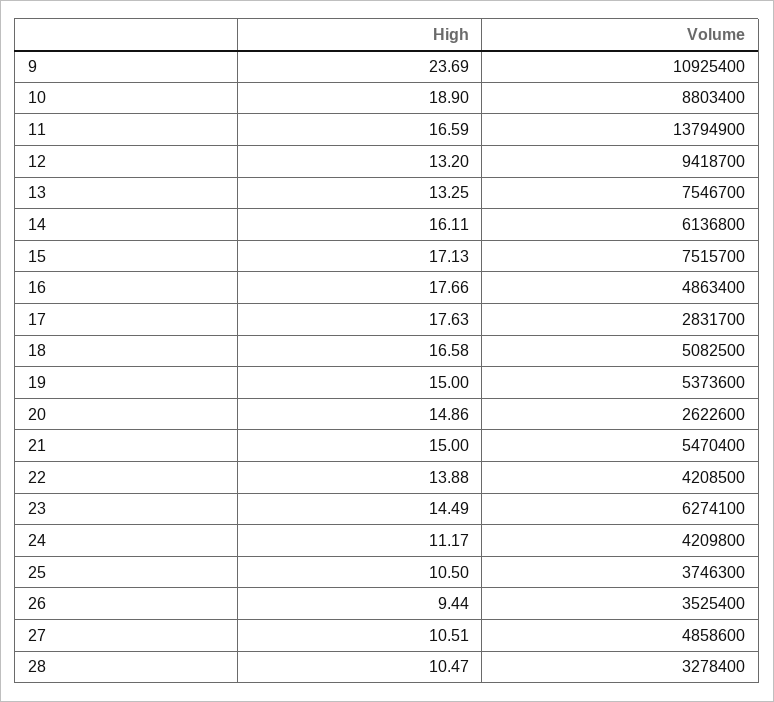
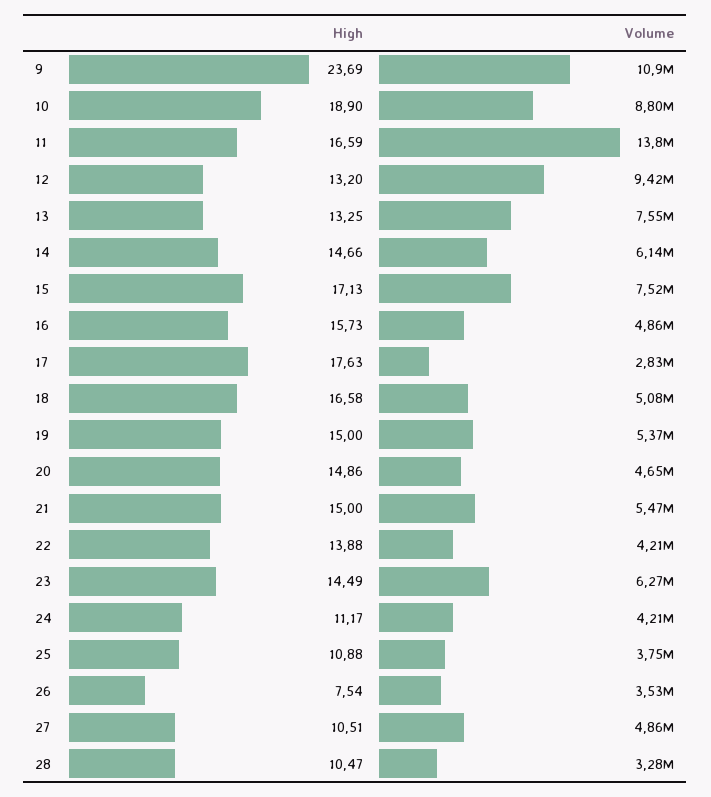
  {
    "High": {
      "9": 23.69,
      "10": 18.9,
      "11": 16.59,
      "12": 13.2,
      "13": 13.25,
-     "14": 16.11,
+     "14": 14.66,
      "15": 17.13,
-     "16": 17.66,
+     "16": 15.73,
      "17": 17.63,
      "18": 16.58,
      "19": 15,
      "20": 14.86,
      "21": 15,
      "22": 13.88,
      "23": 14.49,
      "24": 11.17,
-     "25": 10.5,
+     "25": 10.88,
-     "26": 9.44,
+     "26": 7.54,
      "27": 10.51,
      "28": 10.47
    },
    "Volume": {
      "9": 10925400,
      "10": 8803400,
      "11": 13794900,
      "12": 9418700,
      "13": 7546700,
      "14": 6136800,
      "15": 7515700,
      "16": 4863400,
      "17": 2831700,
      "18": 5082500,
      "19": 5373600,
-     "20": 2622600,
+     "20": 4650000,
      "21": 5470400,
      "22": 4208500,
      "23": 6274100,
      "24": 4209800,
      "25": 3746300,
      "26": 3525400,
      "27": 4858600,
      "28": 3278400
    }
  }

